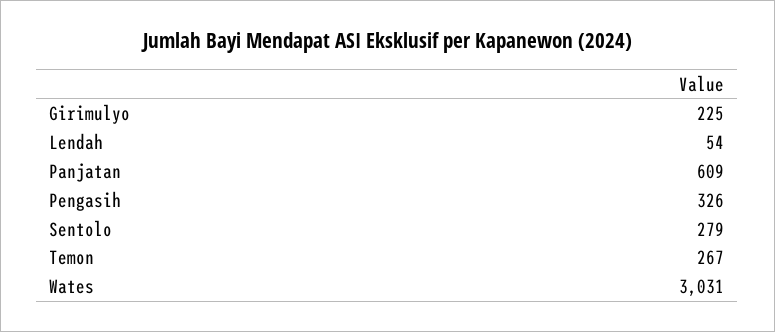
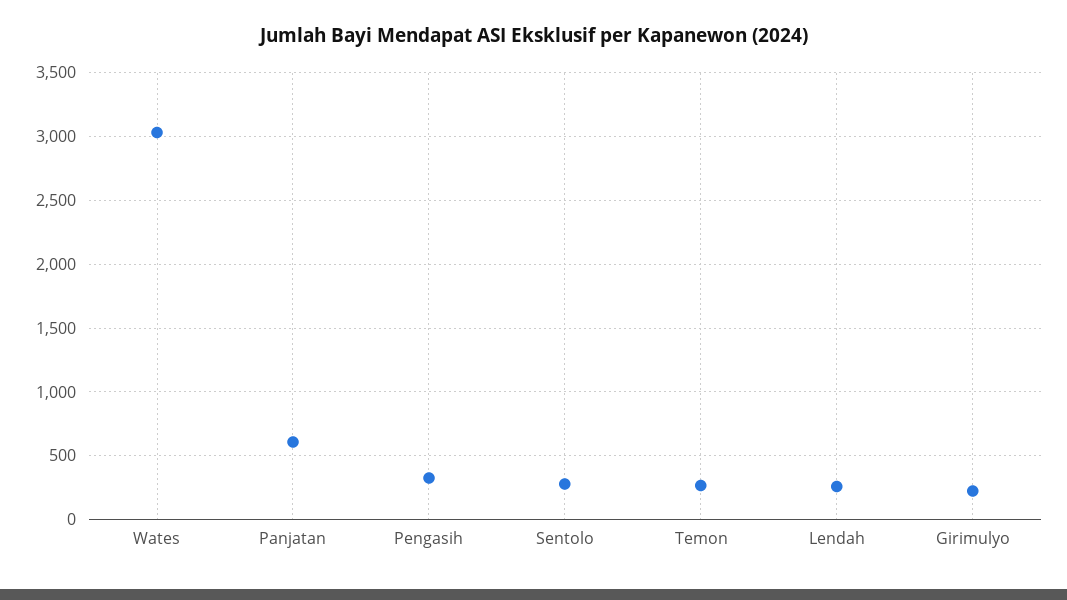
  {
    "Girimulyo": 225,
-   "Lendah": 54,
+   "Lendah": 250,
    "Panjatan": 609,
    "Pengasih": 326,
    "Sentolo": 279,
    "Temon": 267,
    "Wates": 3031
  }

